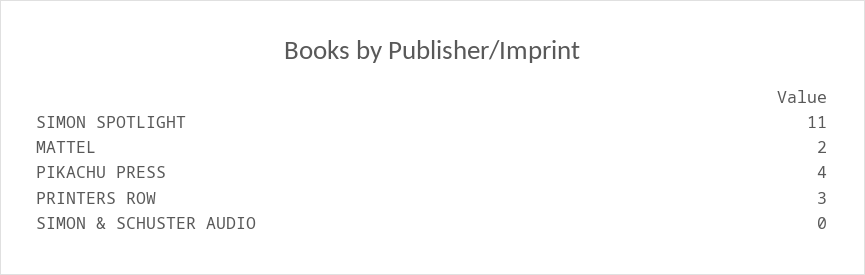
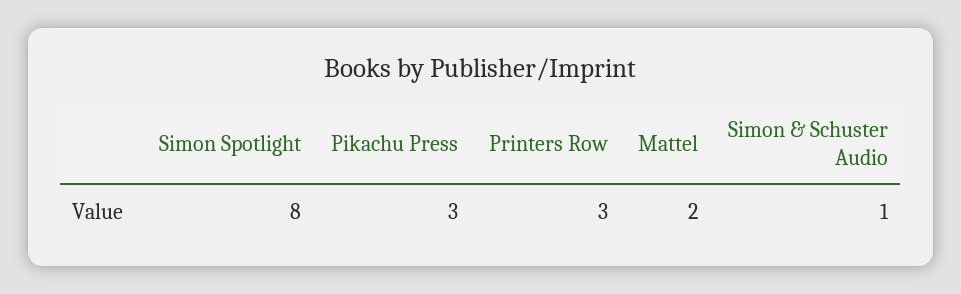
  {
-   "SIMON SPOTLIGHT": 11,
+   "SIMON SPOTLIGHT": 8,
    "MATTEL": 2,
-   "PIKACHU PRESS": 4,
+   "PIKACHU PRESS": 3,
    "PRINTERS ROW": 3,
-   "SIMON & SCHUSTER AUDIO": 0
+   "SIMON & SCHUSTER AUDIO": 1
  }

